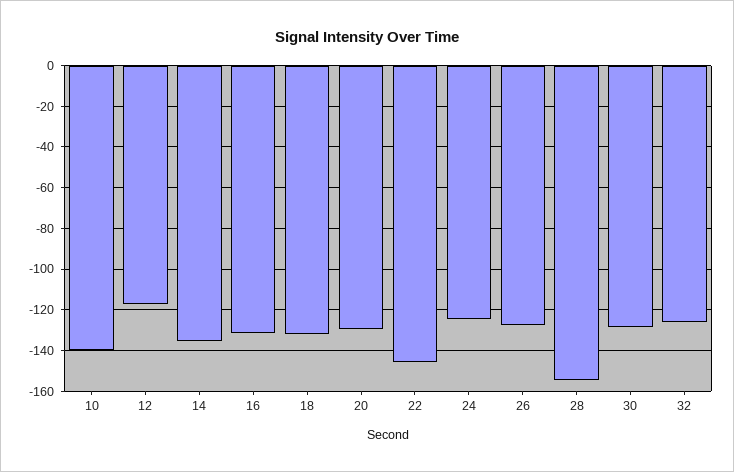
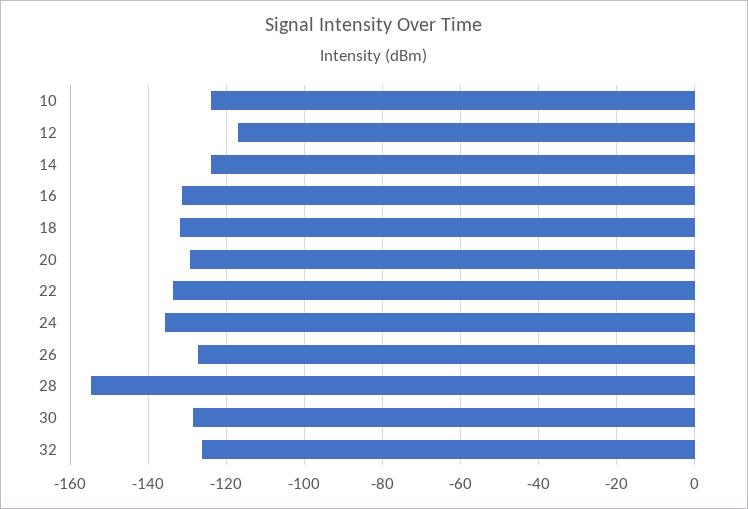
  {
-   "10": -140,
+   "10": -124,
    "12": -116,
-   "14": -135,
+   "14": -124,
    "16": -132,
    "18": -132,
    "20": -130,
-   "22": -145,
+   "22": -134,
-   "24": -125,
+   "24": -136,
    "26": -128,
    "28": -154,
    "30": -128,
    "32": -126
  }

